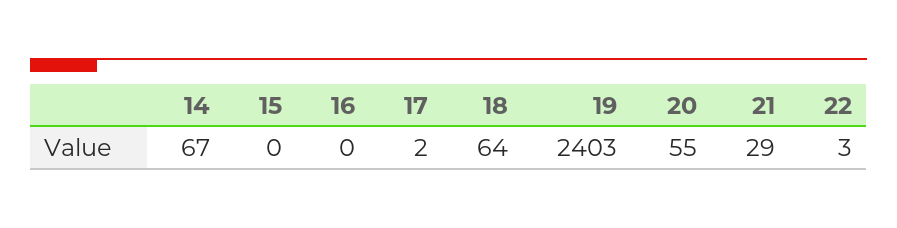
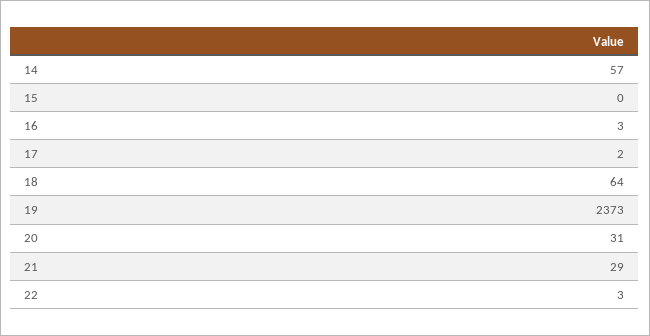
  {
-   "14": 67,
+   "14": 57,
    "15": 0,
-   "16": 0,
+   "16": 3,
    "17": 2,
    "18": 64,
-   "19": 2403,
+   "19": 2373,
-   "20": 55,
+   "20": 31,
    "21": 29,
    "22": 3
  }

